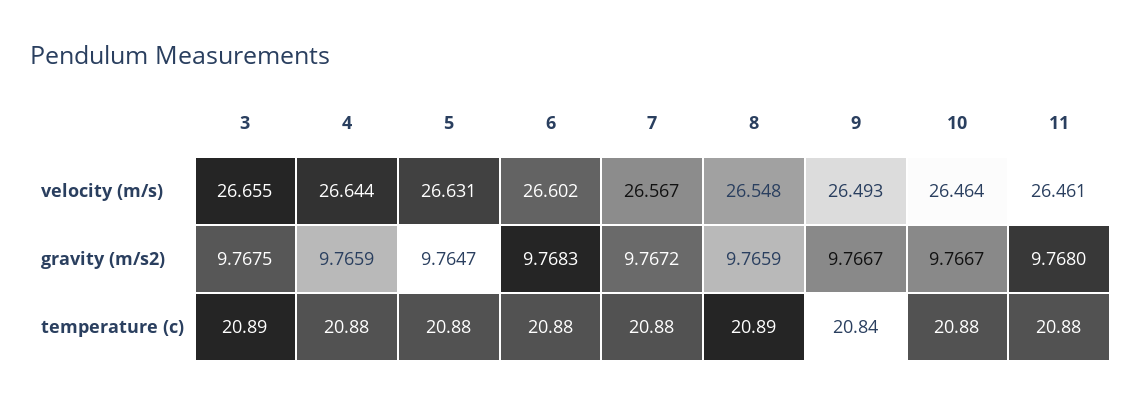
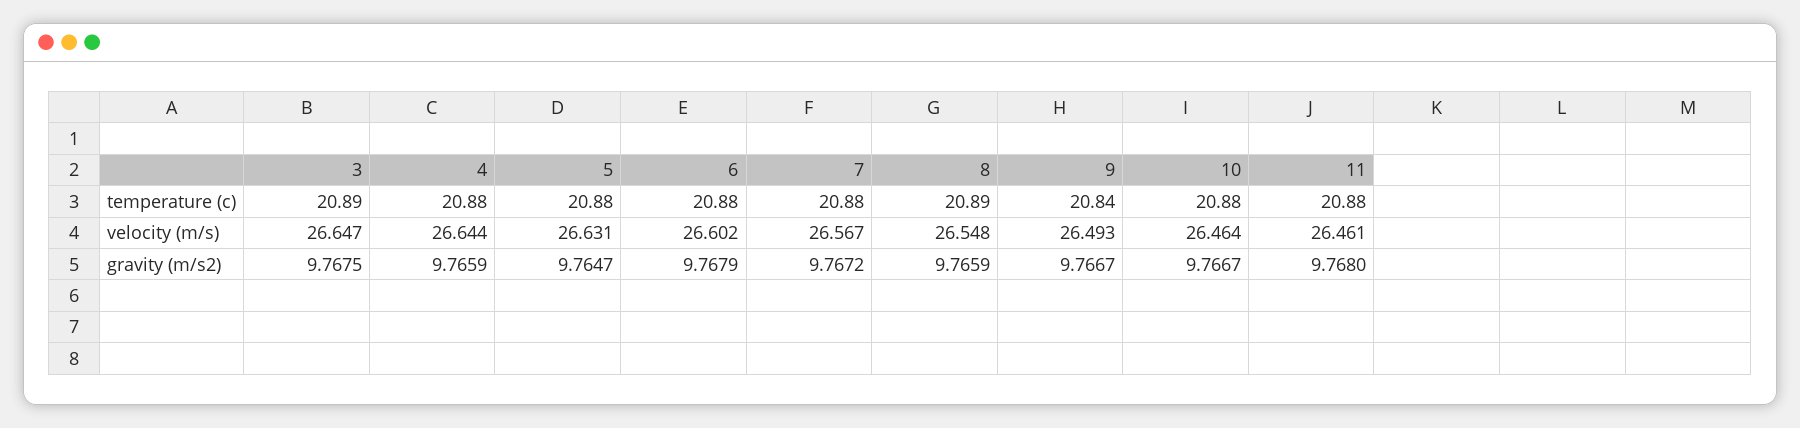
  {
    "3": {
-     "velocity (m/s)": 26.655,
+     "velocity (m/s)": 26.647,
      "gravity (m/s2)": 9.7675,
      "temperature (c)": 20.89
    },
    "4": {
      "velocity (m/s)": 26.644,
      "gravity (m/s2)": 9.7659,
      "temperature (c)": 20.88
    },
    "5": {
      "velocity (m/s)": 26.631,
      "gravity (m/s2)": 9.7647,
      "temperature (c)": 20.88
    },
    "6": {
      "velocity (m/s)": 26.602,
-     "gravity (m/s2)": 9.7683,
+     "gravity (m/s2)": 9.7679,
      "temperature (c)": 20.88
    },
    "7": {
      "velocity (m/s)": 26.567,
      "gravity (m/s2)": 9.7672,
      "temperature (c)": 20.88
    },
    "8": {
      "velocity (m/s)": 26.548,
      "gravity (m/s2)": 9.7659,
      "temperature (c)": 20.89
    },
    "9": {
      "velocity (m/s)": 26.493,
      "gravity (m/s2)": 9.7667,
      "temperature (c)": 20.84
    },
    "10": {
      "velocity (m/s)": 26.464,
      "gravity (m/s2)": 9.7667,
      "temperature (c)": 20.88
    },
    "11": {
      "velocity (m/s)": 26.461,
      "gravity (m/s2)": 9.768,
      "temperature (c)": 20.88
    }
  }

